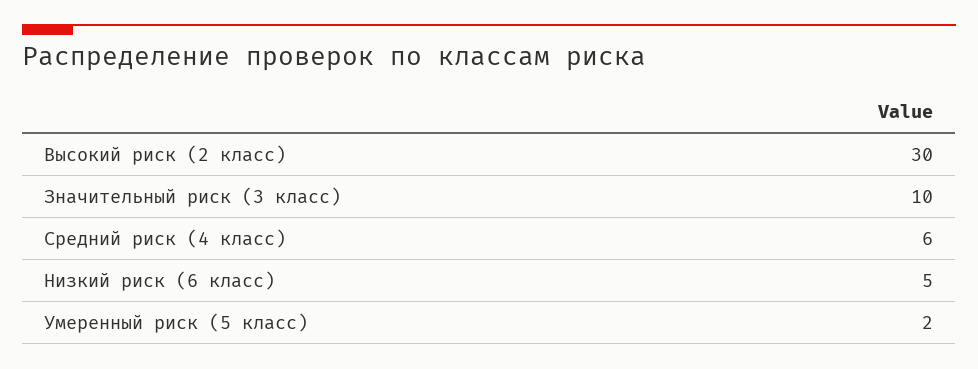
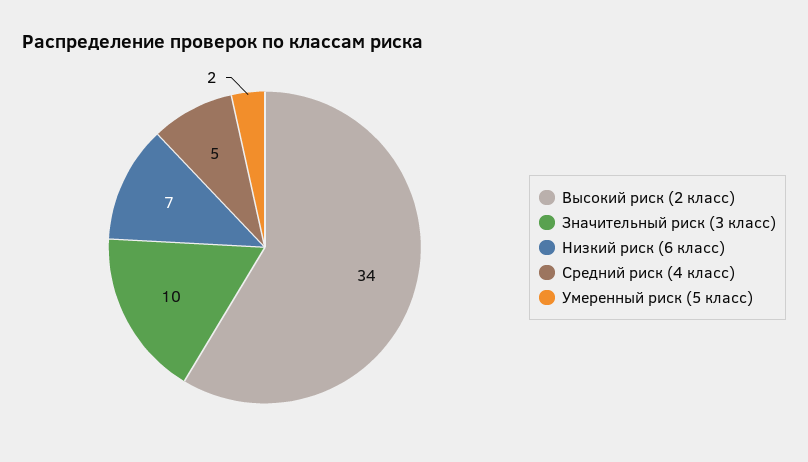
  {
-   "Высокий риск (2 класс)": 30,
+   "Высокий риск (2 класс)": 34,
    "Значительный риск (3 класс)": 10,
-   "Средний риск (4 класс)": 6,
+   "Средний риск (4 класс)": 5,
-   "Низкий риск (6 класс)": 5,
+   "Низкий риск (6 класс)": 7,
    "Умеренный риск (5 класс)": 2
  }

